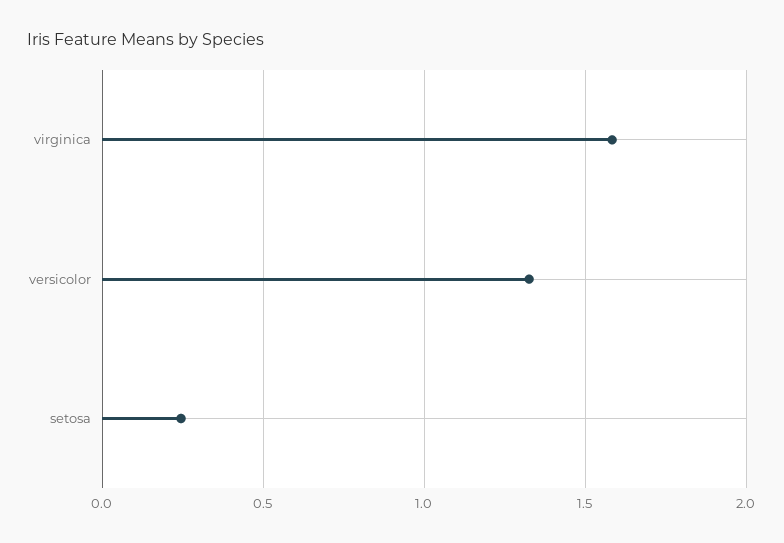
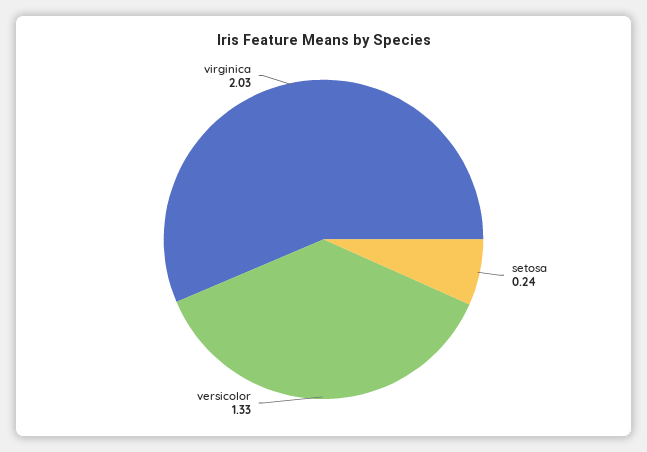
  {
-   "virginica": 1.6,
+   "virginica": 2.03,
    "versicolor": 1.33,
    "setosa": 0.24
  }

